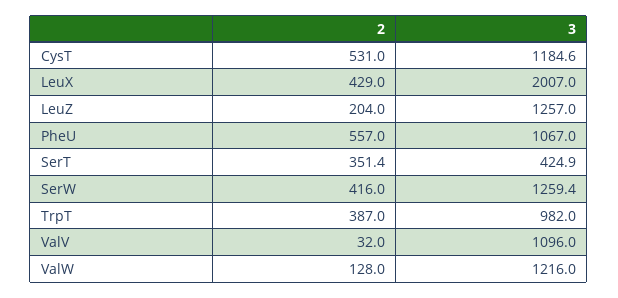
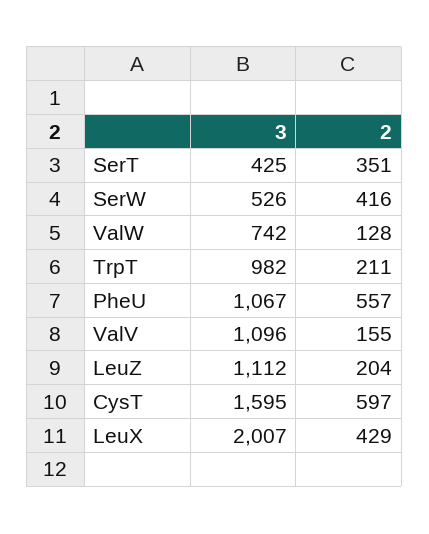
  {
    "2": {
-     "CysT": 531,
+     "CysT": 597,
      "LeuX": 429,
      "LeuZ": 204,
      "PheU": 557,
      "SerT": 351.4,
      "SerW": 416,
-     "TrpT": 387,
+     "TrpT": 211,
-     "ValV": 32,
+     "ValV": 155,
      "ValW": 128
    },
    "3": {
-     "CysT": 1184.6,
+     "CysT": 1595,
      "LeuX": 2007,
-     "LeuZ": 1257,
+     "LeuZ": 1112,
      "PheU": 1067,
      "SerT": 424.9,
-     "SerW": 1259.4,
+     "SerW": 526,
      "TrpT": 982,
      "ValV": 1096,
-     "ValW": 1216
+     "ValW": 742
    }
  }

